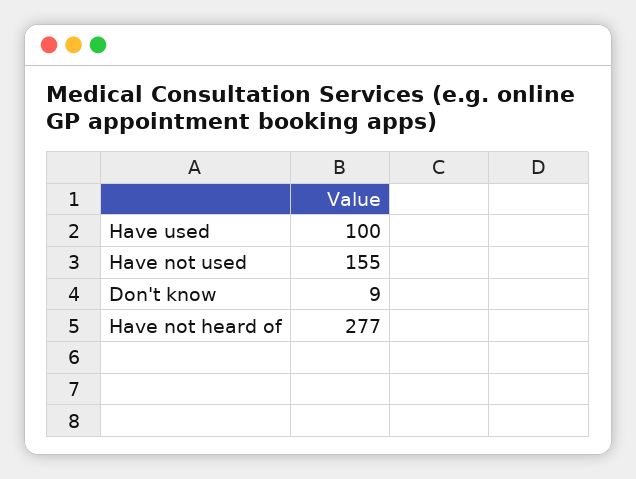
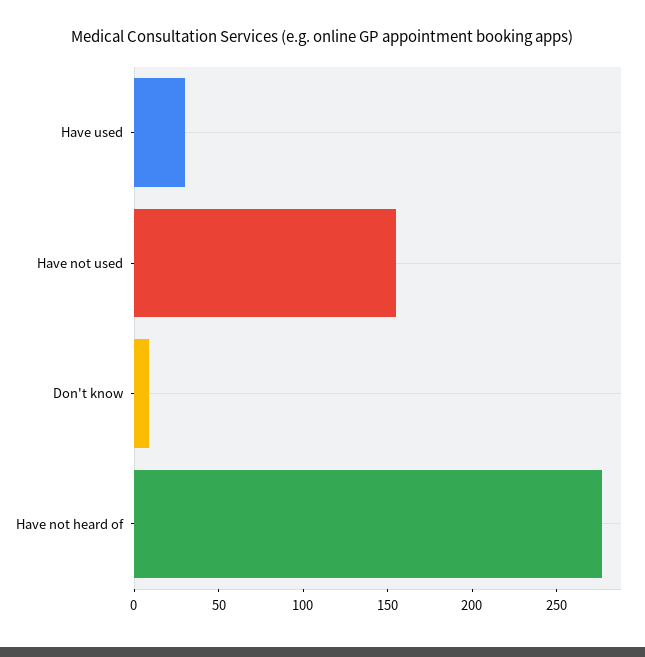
  {
-   "Have used": 100,
+   "Have used": 30,
    "Have not used": 155,
    "Don't know": 9,
    "Have not heard of": 277
  }

